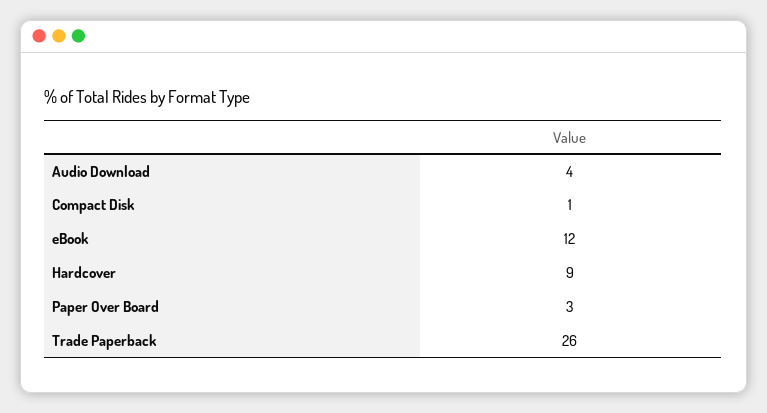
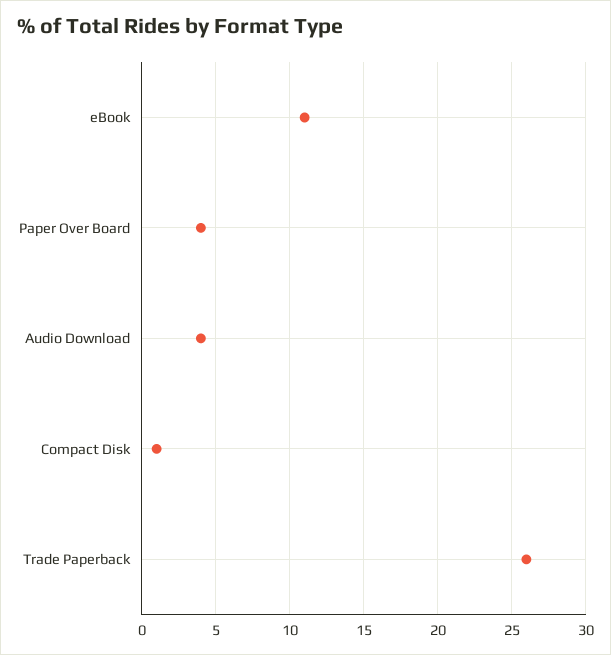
  {
    "Audio Download": 4,
    "Compact Disk": 1,
-   "eBook": 12,
+   "eBook": 11,
-   "Hardcover": 9,
-   "Paper Over Board": 3,
+   "Paper Over Board": 4,
    "Trade Paperback": 26
  }

